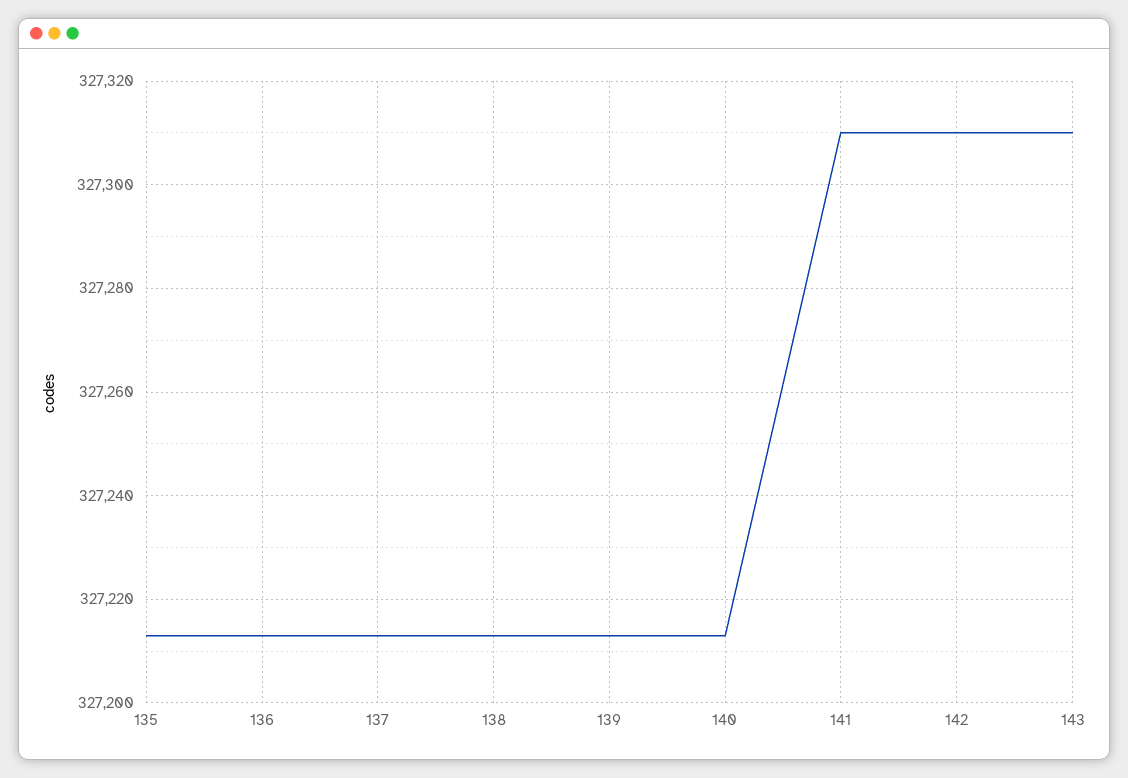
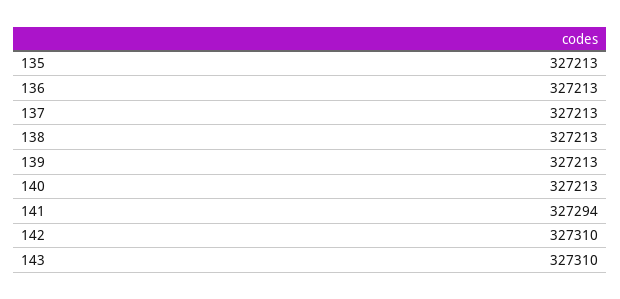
  {
    "135": 327213,
    "136": 327213,
    "137": 327213,
    "138": 327213,
    "139": 327213,
    "140": 327213,
-   "141": 327310,
+   "141": 327294,
    "142": 327310,
    "143": 327310
  }

